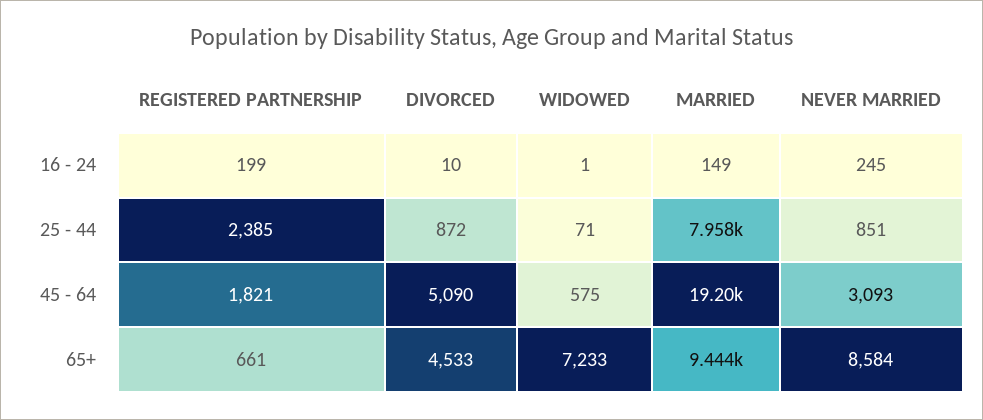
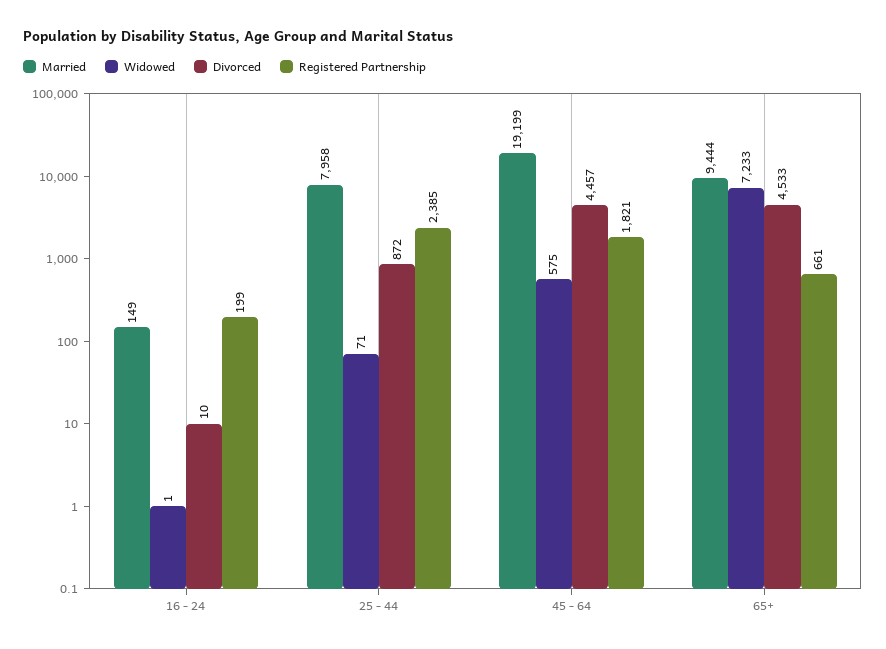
  {
    "REGISTERED PARTNERSHIP": {
      "16 - 24": 199,
      "25 - 44": 2385,
      "45 - 64": 1821,
      "65+": 661
    },
    "DIVORCED": {
      "16 - 24": 10,
      "25 - 44": 872,
-     "45 - 64": 5090,
+     "45 - 64": 4457,
      "65+": 4533
    },
    "WIDOWED": {
      "16 - 24": 1,
      "25 - 44": 71,
      "45 - 64": 575,
      "65+": 7233
    },
    "MARRIED": {
      "16 - 24": 149,
      "25 - 44": 7958,
      "45 - 64": 19199,
      "65+": 9444
-   },
+   }
-   "NEVER MARRIED": {
-     "16 - 24": 245,
-     "25 - 44": 851,
-     "45 - 64": 3093,
-     "65+": 8584
-   }
  }

